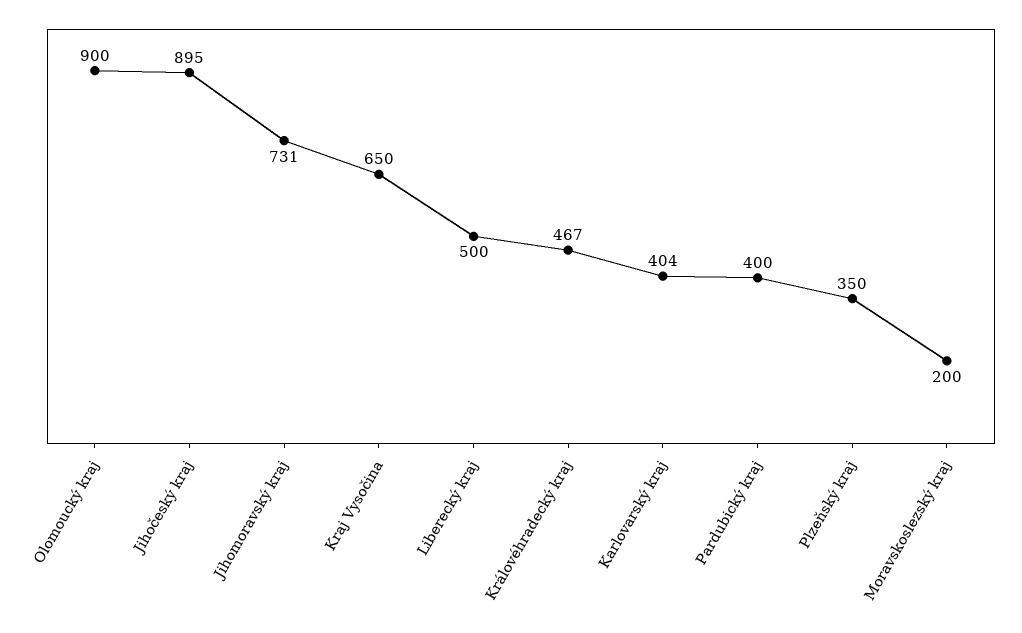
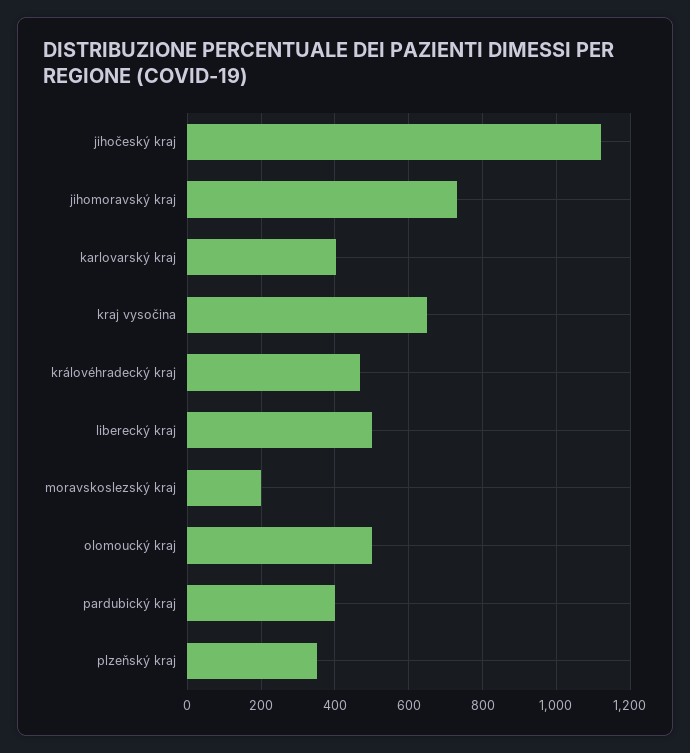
  {
-   "Olomoucký kraj": 900,
+   "Olomoucký kraj": 500,
-   "Jihočeský kraj": 895,
+   "Jihočeský kraj": 1120,
    "Jihomoravský kraj": 731,
    "Kraj Vysočina": 650,
    "Liberecký kraj": 500,
    "Královéhradecký kraj": 467,
    "Karlovarský kraj": 404,
    "Pardubický kraj": 400,
    "Plzeňský kraj": 350,
    "Moravskoslezský kraj": 200
  }

